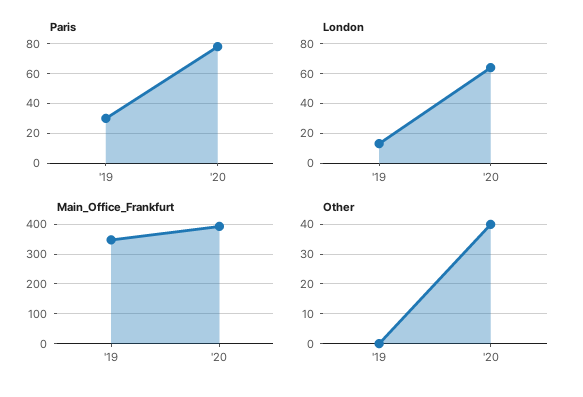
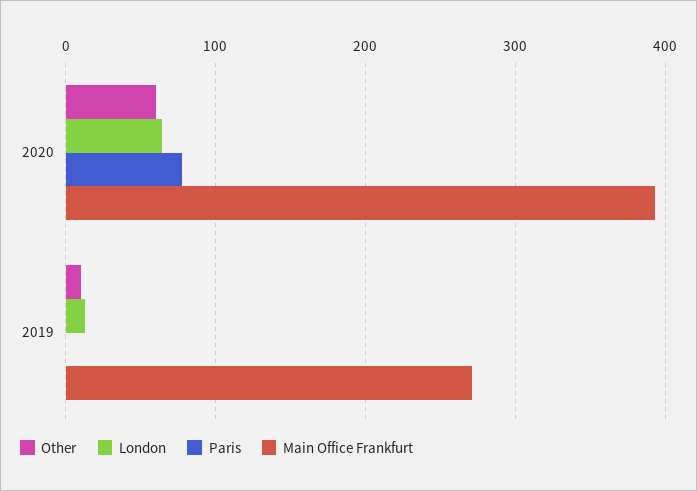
  {
    "Paris": {
-     "'19": 30,
+     "'19": 0,
      "'20": 80
    },
    "London": {
      "'19": 15,
      "'20": 65
    },
    "Main_Office_Frankfurt": {
-     "'19": 350,
+     "'19": 270,
      "'20": 390
    },
    "Other": {
-     "'19": 0,
+     "'19": 10,
-     "'20": 40
+     "'20": 60
    }
  }

